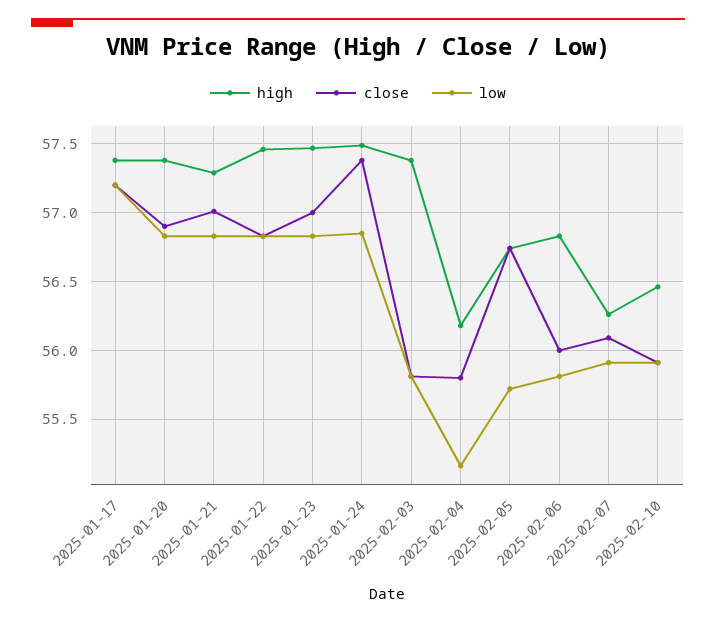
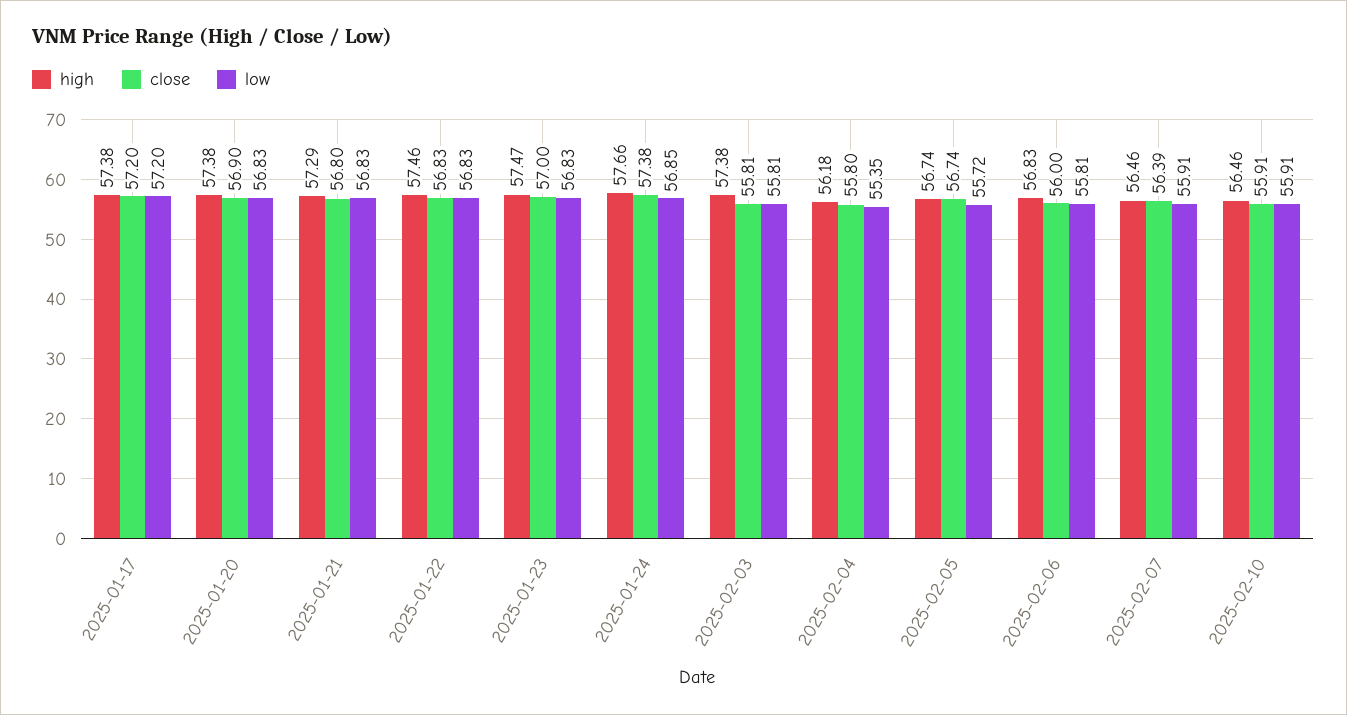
  {
    "high": {
      "2025-01-17": 57.38,
      "2025-01-20": 57.38,
      "2025-01-21": 57.29,
      "2025-01-22": 57.46,
      "2025-01-23": 57.47,
-     "2025-01-24": 57.5,
+     "2025-01-24": 57.66,
      "2025-02-03": 57.38,
      "2025-02-04": 56.18,
      "2025-02-05": 56.74,
      "2025-02-06": 56.83,
-     "2025-02-07": 56.25,
+     "2025-02-07": 56.46,
      "2025-02-10": 56.46
    },
    "close": {
      "2025-01-17": 57.2,
      "2025-01-20": 56.9,
-     "2025-01-21": 57,
+     "2025-01-21": 56.8,
      "2025-01-22": 56.83,
      "2025-01-23": 57,
      "2025-01-24": 57.38,
      "2025-02-03": 55.81,
      "2025-02-04": 55.8,
      "2025-02-05": 56.74,
      "2025-02-06": 56,
-     "2025-02-07": 56.1,
+     "2025-02-07": 56.39,
      "2025-02-10": 55.91
    },
    "low": {
      "2025-01-17": 57.2,
      "2025-01-20": 56.83,
      "2025-01-21": 56.83,
      "2025-01-22": 56.83,
      "2025-01-23": 56.83,
      "2025-01-24": 56.85,
      "2025-02-03": 55.81,
-     "2025-02-04": 55.15,
+     "2025-02-04": 55.35,
      "2025-02-05": 55.72,
      "2025-02-06": 55.81,
      "2025-02-07": 55.91,
      "2025-02-10": 55.91
    }
  }

